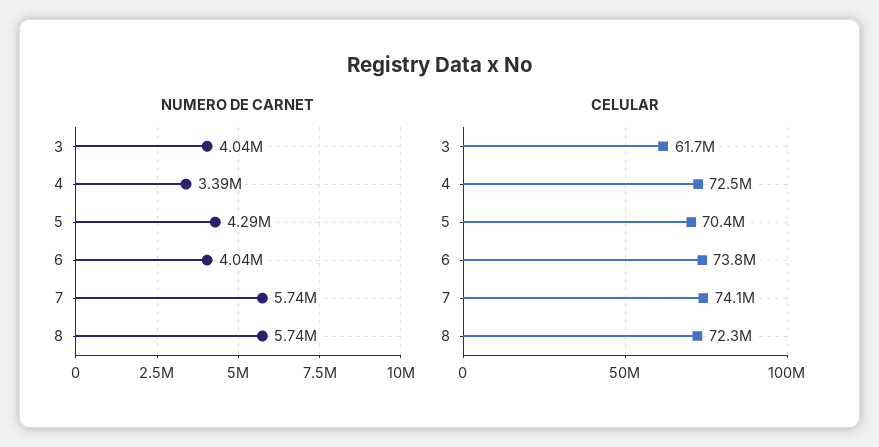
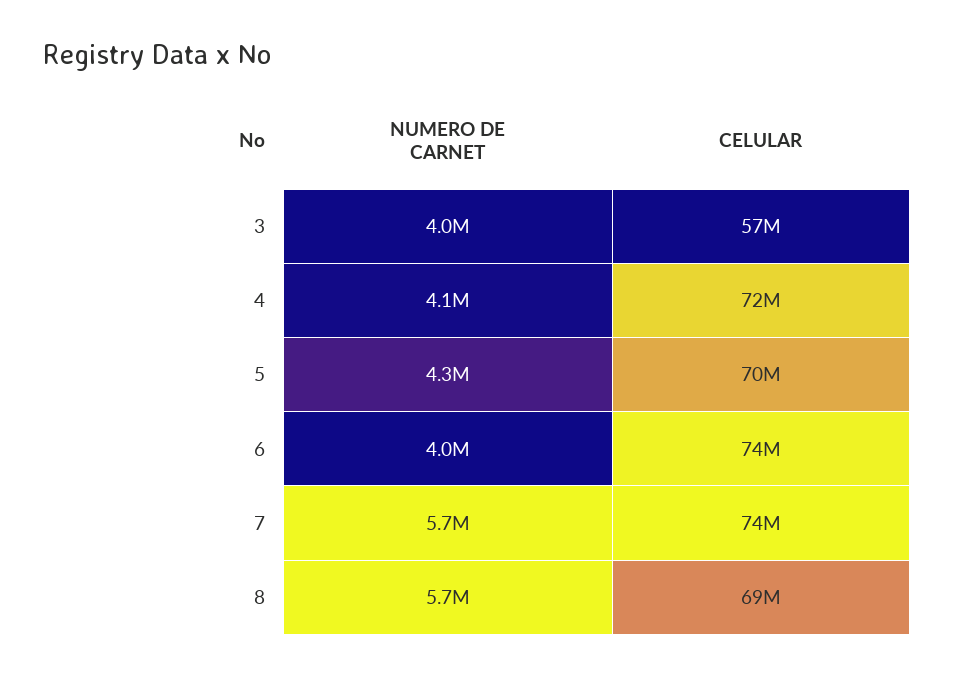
  {
    "NUMERO DE CARNET": {
      "3": 4040000,
-     "4": 3390000,
+     "4": 4100000,
      "5": 4290000,
      "6": 4040000,
      "7": 5740000,
      "8": 5740000
    },
    "CELULAR": {
-     "3": 61700000,
+     "3": 57000000,
      "4": 72500000,
      "5": 70400000,
      "6": 73800000,
      "7": 74100000,
-     "8": 72300000
+     "8": 69000000
    }
  }

